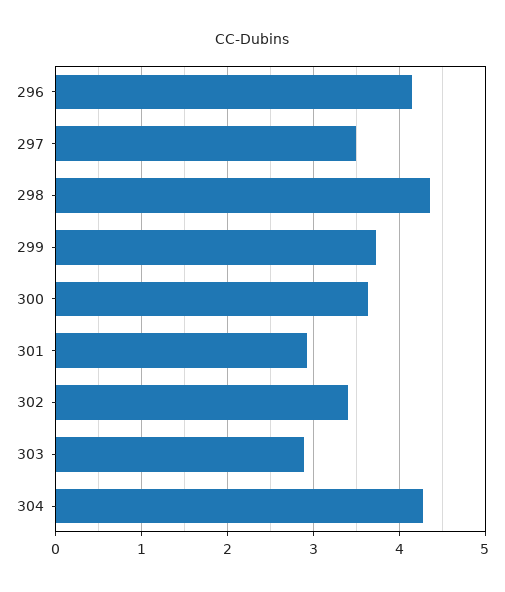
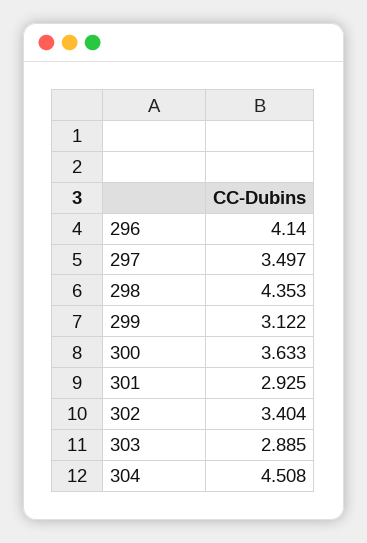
  {
    "296": 4.14,
    "297": 3.497,
    "298": 4.353,
-   "299": 3.7,
+   "299": 3.122,
    "300": 3.633,
    "301": 2.925,
    "302": 3.404,
    "303": 2.885,
-   "304": 4.3
+   "304": 4.508
  }

